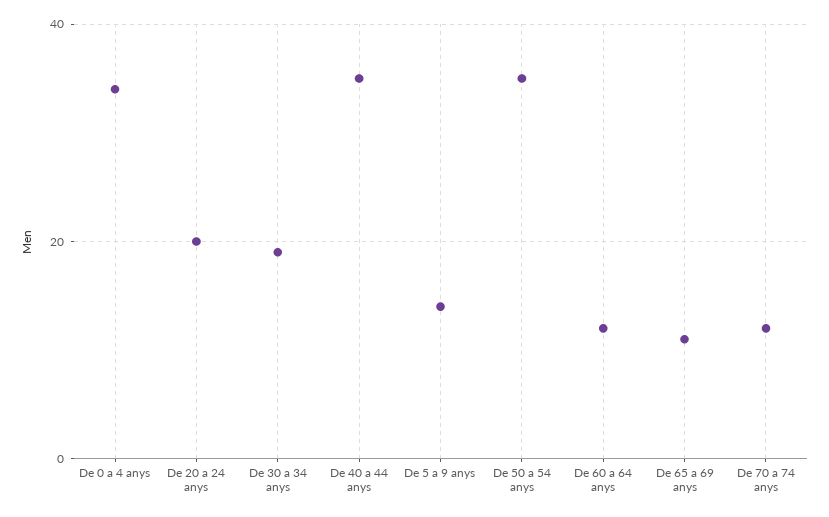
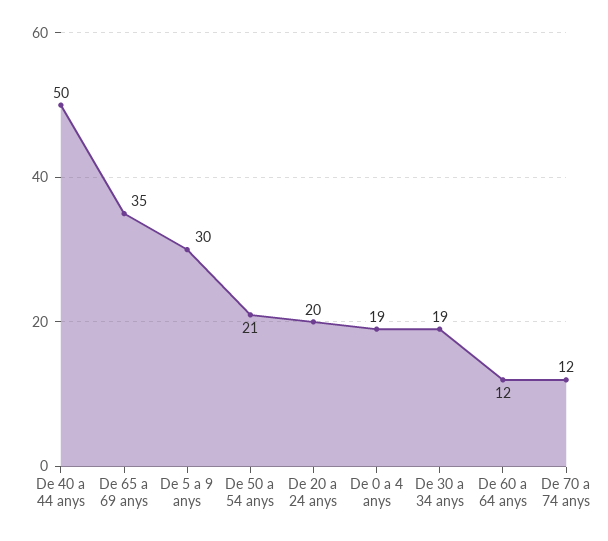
  {
-   "De 0 a 4 anys": 35,
+   "De 0 a 4 anys": 19,
    "De 20 a 24 anys": 20,
    "De 30 a 34 anys": 19,
-   "De 40 a 44 anys": 35,
+   "De 40 a 44 anys": 50,
-   "De 5 a 9 anys": 15,
+   "De 5 a 9 anys": 30,
-   "De 50 a 54 anys": 35,
+   "De 50 a 54 anys": 21,
    "De 60 a 64 anys": 12,
-   "De 65 a 69 anys": 10,
+   "De 65 a 69 anys": 35,
    "De 70 a 74 anys": 12
  }

